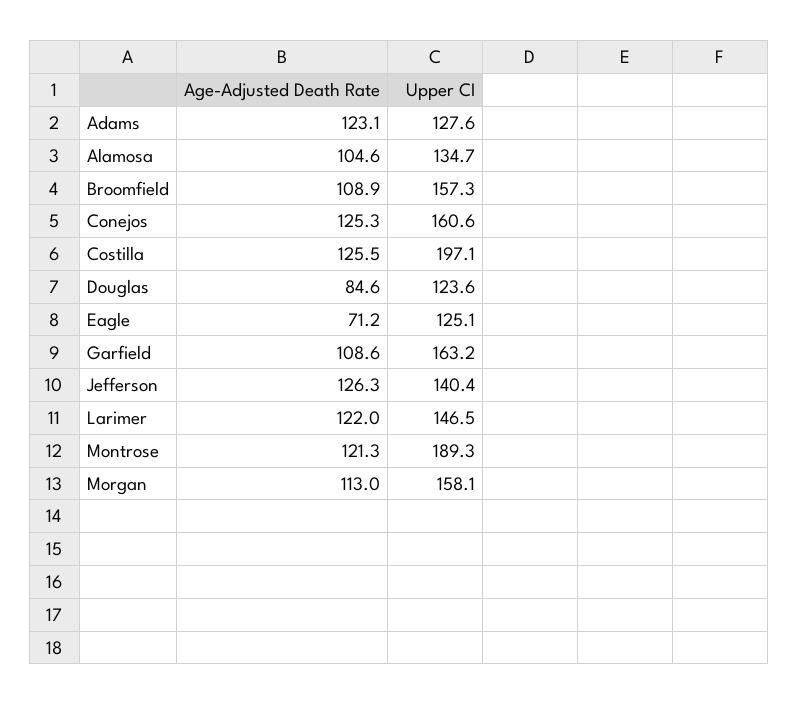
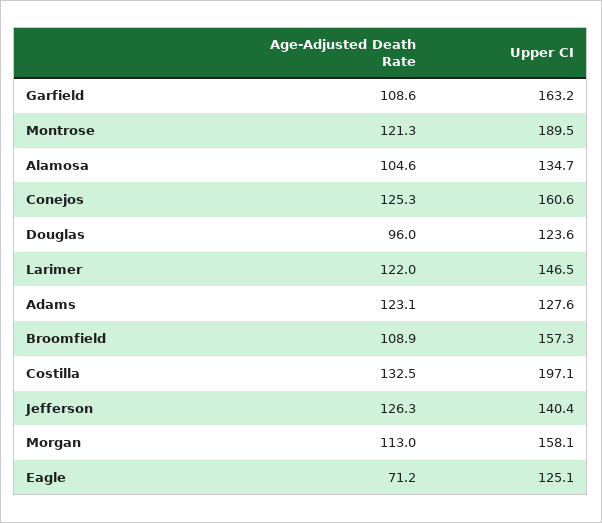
  {
    "Age-Adjusted Death Rate": {
      "Adams": 123.1,
      "Alamosa": 104.6,
      "Broomfield": 108.9,
      "Conejos": 125.3,
-     "Costilla": 125.5,
+     "Costilla": 132.5,
-     "Douglas": 84.6,
+     "Douglas": 96,
      "Eagle": 71.2,
      "Garfield": 108.6,
      "Jefferson": 126.3,
      "Larimer": 122,
      "Montrose": 121.3,
      "Morgan": 113
    },
    "Upper CI": {
      "Adams": 127.6,
      "Alamosa": 134.7,
      "Broomfield": 157.3,
      "Conejos": 160.6,
      "Costilla": 197.1,
      "Douglas": 123.6,
      "Eagle": 125.1,
      "Garfield": 163.2,
      "Jefferson": 140.4,
      "Larimer": 146.5,
-     "Montrose": 189.3,
+     "Montrose": 189.5,
      "Morgan": 158.1
    }
  }

